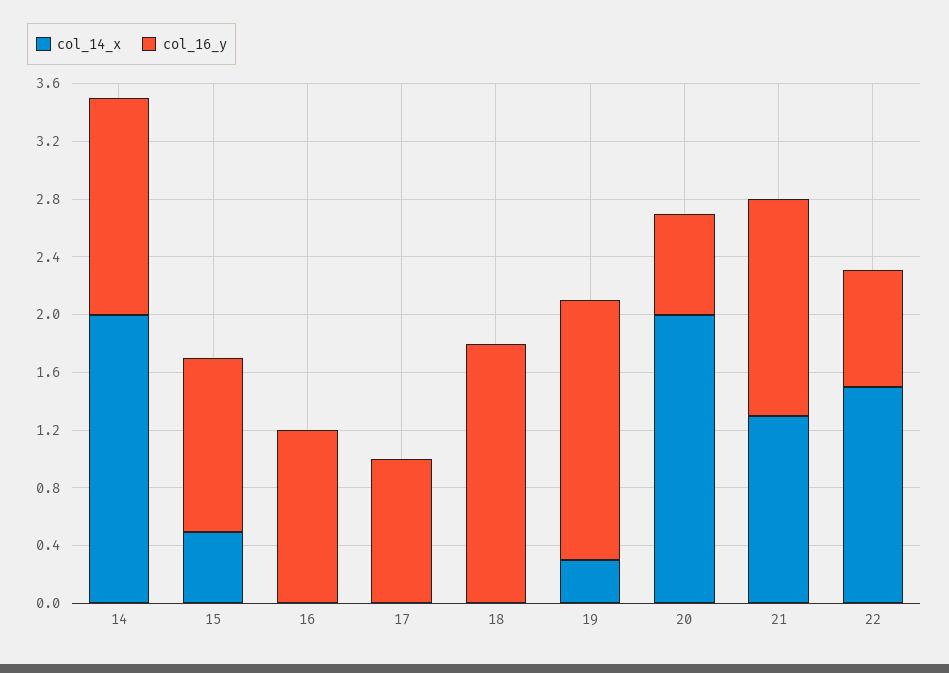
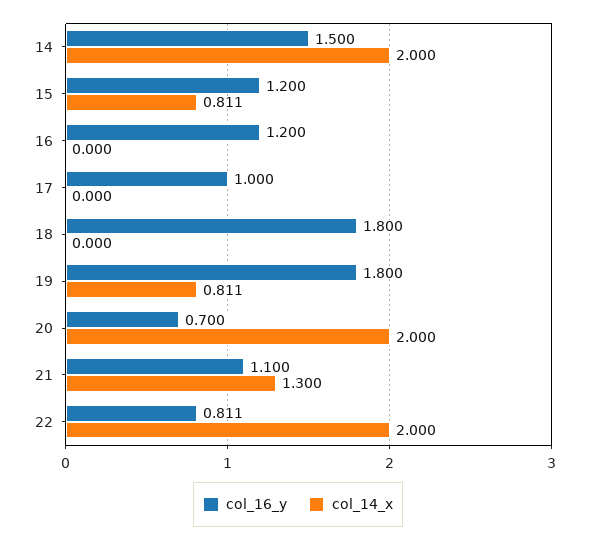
  {
    "col_14_x": {
      "14": 2,
-     "15": 0.5,
+     "15": 0.811,
      "16": 0,
      "17": 0,
      "18": 0,
-     "19": 0.3,
+     "19": 0.811,
      "20": 2,
      "21": 1.3,
-     "22": 1.5
+     "22": 2
    },
    "col_16_y": {
      "14": 1.5,
      "15": 1.2,
      "16": 1.2,
      "17": 1,
      "18": 1.8,
      "19": 1.8,
      "20": 0.7,
-     "21": 1.5,
+     "21": 1.1,
      "22": 0.811
    }
  }

